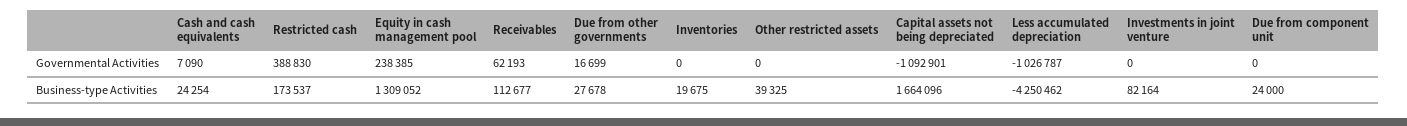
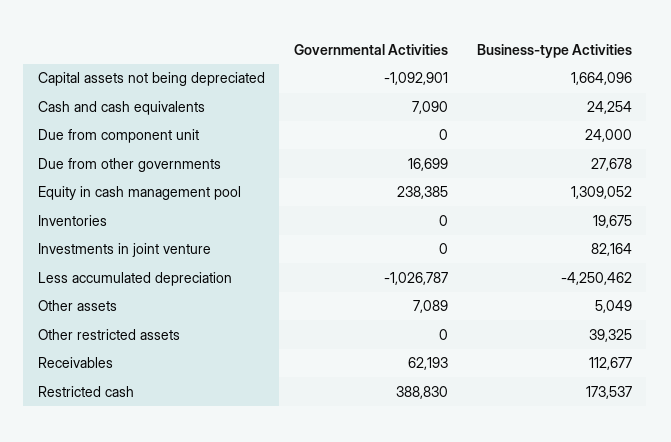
  {
    "Cash and cash equivalents": {
      "Governmental Activities": 7090,
      "Business-type Activities": 24254
    },
    "Restricted cash": {
      "Governmental Activities": 388830,
      "Business-type Activities": 173537
    },
    "Equity in cash management pool": {
      "Governmental Activities": 238385,
      "Business-type Activities": 1309052
    },
    "Receivables": {
      "Governmental Activities": 62193,
      "Business-type Activities": 112677
    },
    "Due from other governments": {
      "Governmental Activities": 16699,
      "Business-type Activities": 27678
    },
    "Inventories": {
      "Governmental Activities": 0,
      "Business-type Activities": 19675
    },
    "Other restricted assets": {
      "Governmental Activities": 0,
      "Business-type Activities": 39325
    },
    "Capital assets not being depreciated": {
      "Governmental Activities": -1092901,
      "Business-type Activities": 1664096
    },
    "Less accumulated depreciation": {
      "Governmental Activities": -1026787,
      "Business-type Activities": -4250462
    },
    "Investments in joint venture": {
      "Governmental Activities": 0,
      "Business-type Activities": 82164
    },
    "Due from component unit": {
      "Governmental Activities": 0,
      "Business-type Activities": 24000
-   }
+   },
+   "Other assets": {
+     "Governmental Activities": 7089,
+     "Business-type Activities": 5049
+   }
  }

